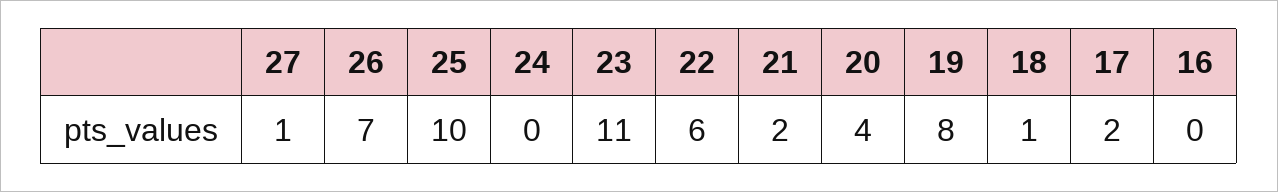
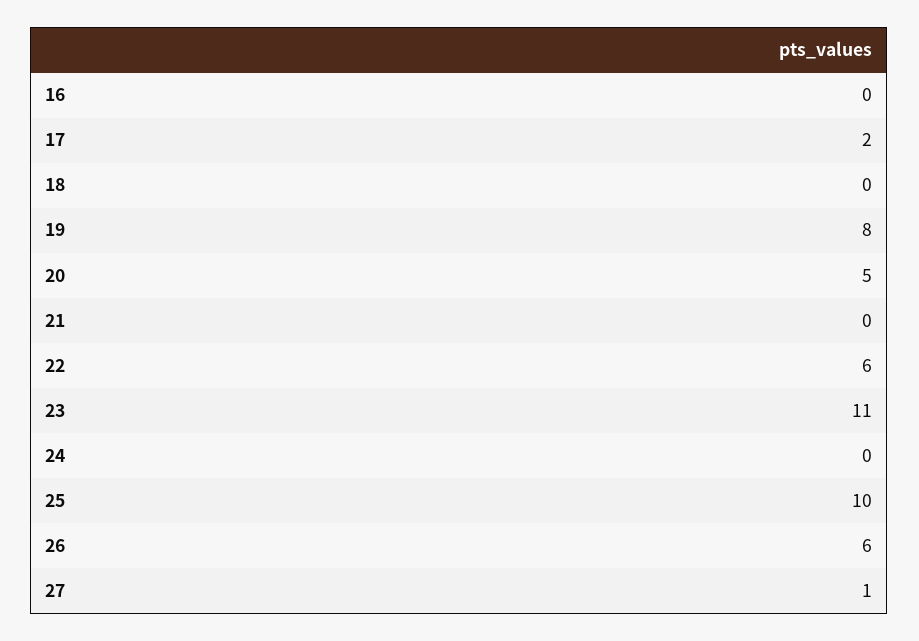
  {
    "27": 1,
-   "26": 7,
+   "26": 6,
    "25": 10,
    "24": 0,
    "23": 11,
    "22": 6,
-   "21": 2,
+   "21": 0,
-   "20": 4,
+   "20": 5,
    "19": 8,
-   "18": 1,
+   "18": 0,
    "17": 2,
    "16": 0
  }

